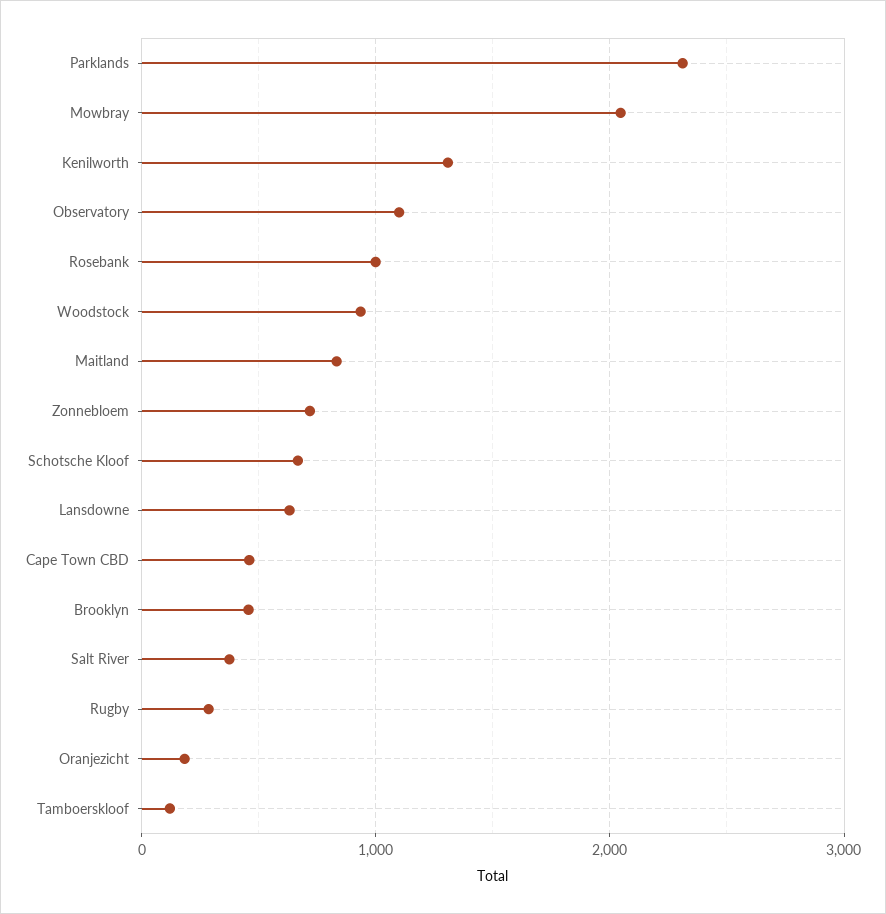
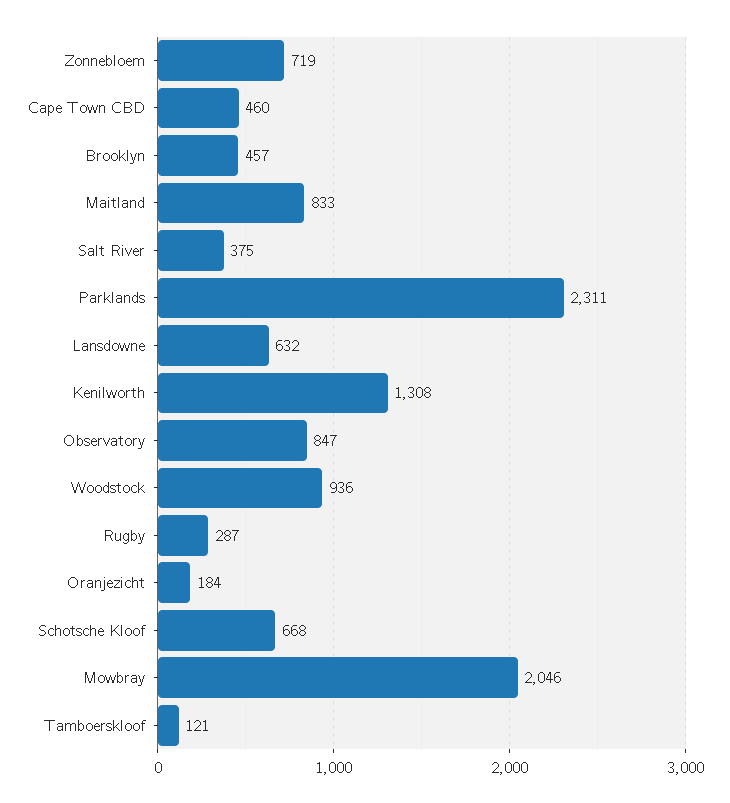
  {
    "Parklands": 2311,
    "Mowbray": 2046,
    "Kenilworth": 1308,
-   "Observatory": 1100,
+   "Observatory": 847,
-   "Rosebank": 1000,
    "Woodstock": 936,
    "Maitland": 833,
    "Zonnebloem": 719,
    "Schotsche Kloof": 668,
    "Lansdowne": 632,
    "Cape Town CBD": 460,
    "Brooklyn": 457,
    "Salt River": 375,
    "Rugby": 287,
    "Oranjezicht": 184,
    "Tamboerskloof": 121
  }

